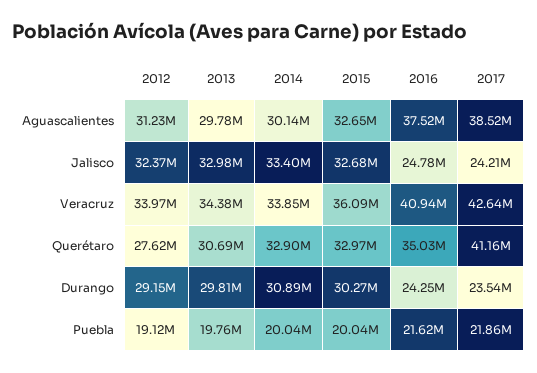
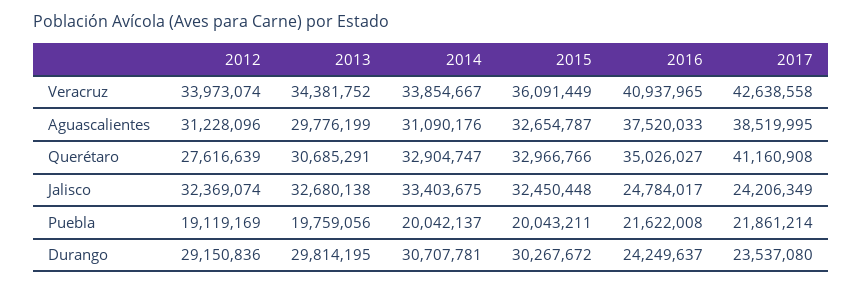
  {
    "2012": {
      "Aguascalientes": 31228096,
      "Jalisco": 32369074,
      "Veracruz": 33973074,
      "Querétaro": 27616639,
      "Durango": 29150836,
      "Puebla": 19119169
    },
    "2013": {
      "Aguascalientes": 29776199,
-     "Jalisco": 32980000,
+     "Jalisco": 32680138,
      "Veracruz": 34381752,
      "Querétaro": 30685291,
      "Durango": 29814195,
      "Puebla": 19759056
    },
    "2014": {
-     "Aguascalientes": 30140000,
+     "Aguascalientes": 31090176,
      "Jalisco": 33403675,
      "Veracruz": 33854667,
      "Querétaro": 32904747,
-     "Durango": 30890000,
+     "Durango": 30707781,
      "Puebla": 20042137
    },
    "2015": {
      "Aguascalientes": 32654787,
-     "Jalisco": 32680000,
+     "Jalisco": 32450448,
      "Veracruz": 36091449,
      "Querétaro": 32966766,
      "Durango": 30267672,
      "Puebla": 20043211
    },
    "2016": {
      "Aguascalientes": 37520033,
      "Jalisco": 24784017,
      "Veracruz": 40937965,
      "Querétaro": 35026027,
      "Durango": 24249637,
      "Puebla": 21622008
    },
    "2017": {
      "Aguascalientes": 38519995,
      "Jalisco": 24206349,
      "Veracruz": 42638558,
      "Querétaro": 41160908,
      "Durango": 23537080,
      "Puebla": 21861214
    }
  }

